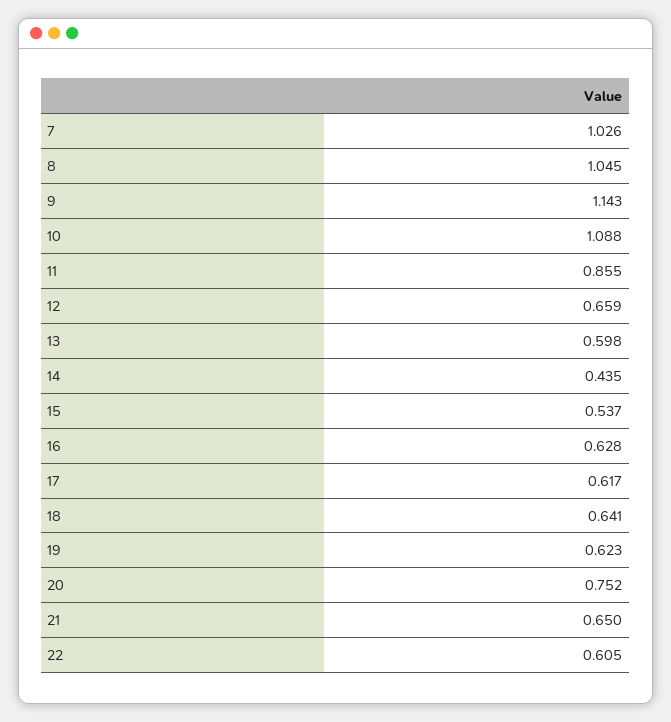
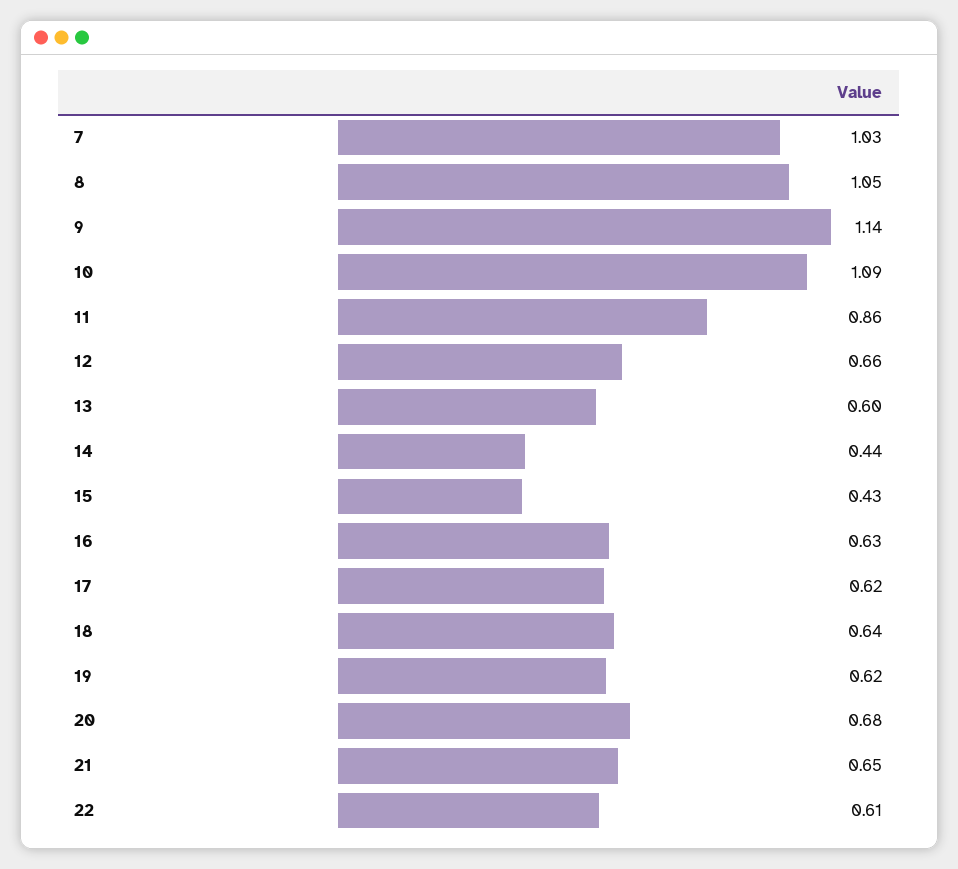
  {
    "7": 1.026,
    "8": 1.045,
    "9": 1.143,
    "10": 1.088,
    "11": 0.855,
    "12": 0.659,
    "13": 0.598,
    "14": 0.435,
-   "15": 0.537,
+   "15": 0.43,
    "16": 0.628,
    "17": 0.617,
    "18": 0.641,
    "19": 0.623,
-   "20": 0.752,
+   "20": 0.68,
    "21": 0.65,
    "22": 0.605
  }

